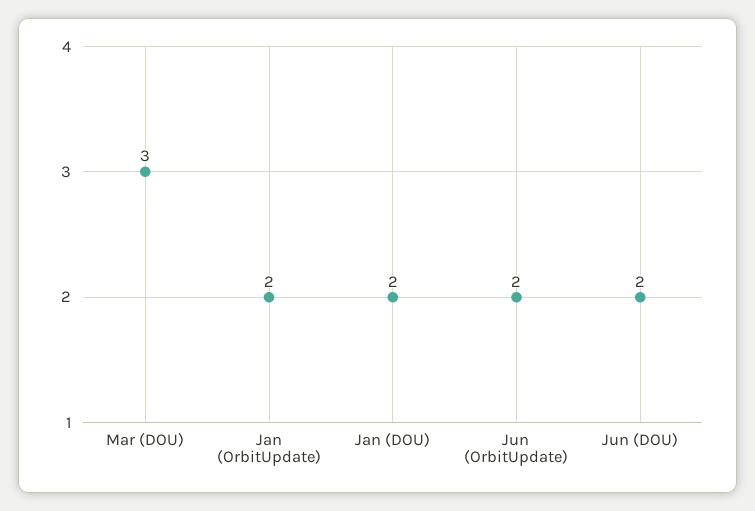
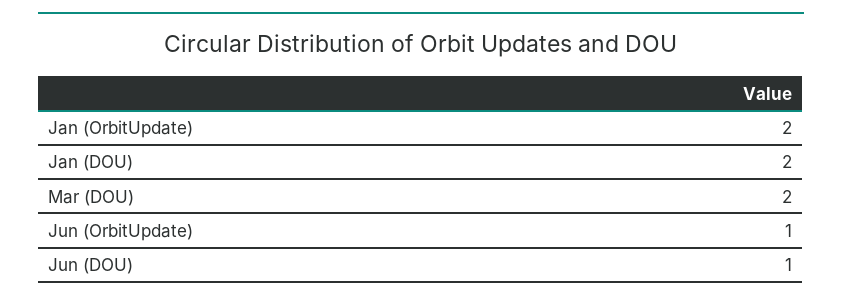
  {
-   "Mar (DOU)": 3,
+   "Mar (DOU)": 2,
    "Jan (OrbitUpdate)": 2,
    "Jan (DOU)": 2,
-   "Jun (OrbitUpdate)": 2,
+   "Jun (OrbitUpdate)": 1,
-   "Jun (DOU)": 2
+   "Jun (DOU)": 1
  }

